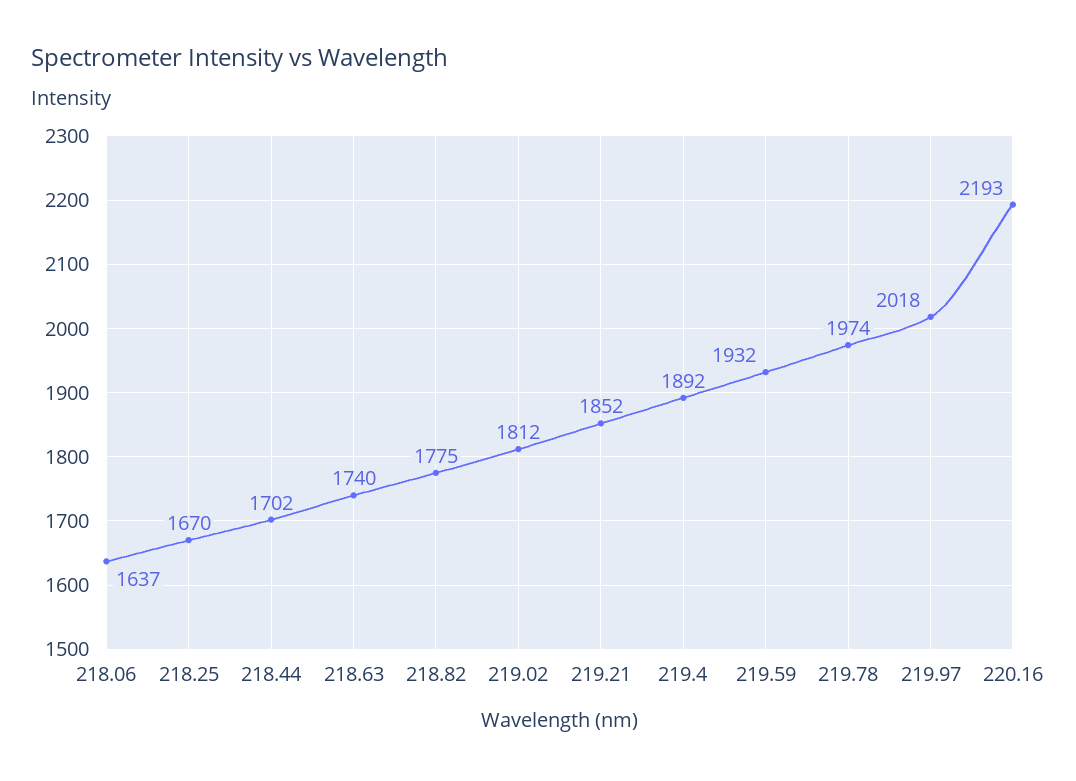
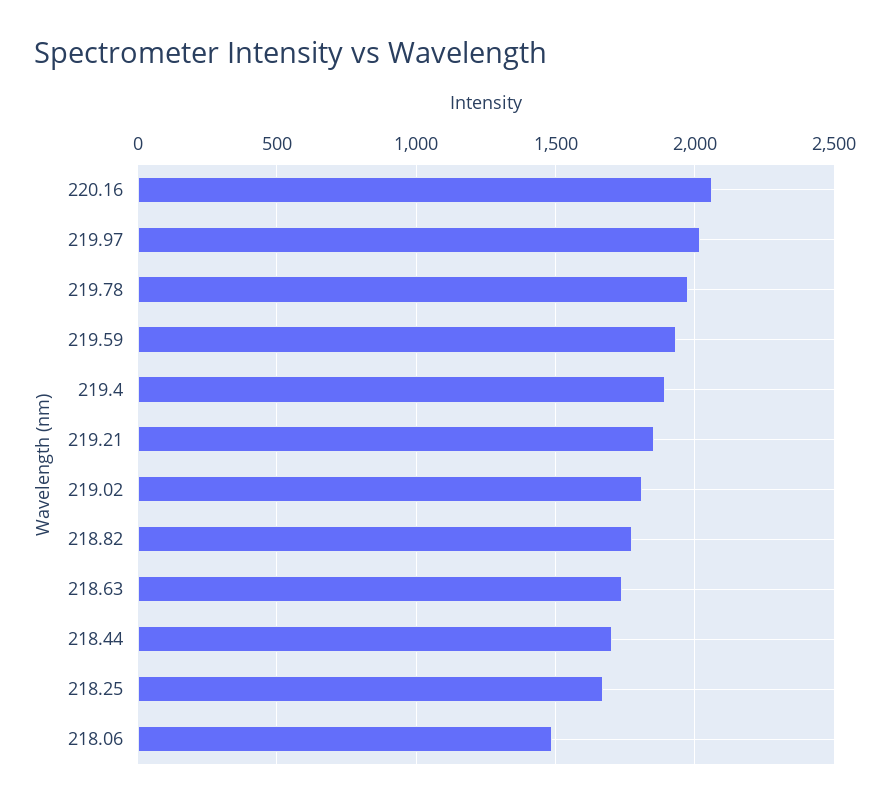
  {
-   "218.06": 1637,
+   "218.06": 1500,
    "218.25": 1670,
    "218.44": 1702,
    "218.63": 1740,
    "218.82": 1775,
    "219.02": 1812,
    "219.21": 1852,
    "219.4": 1892,
    "219.59": 1932,
    "219.78": 1974,
    "219.97": 2018,
-   "220.16": 2193
+   "220.16": 2050
  }

